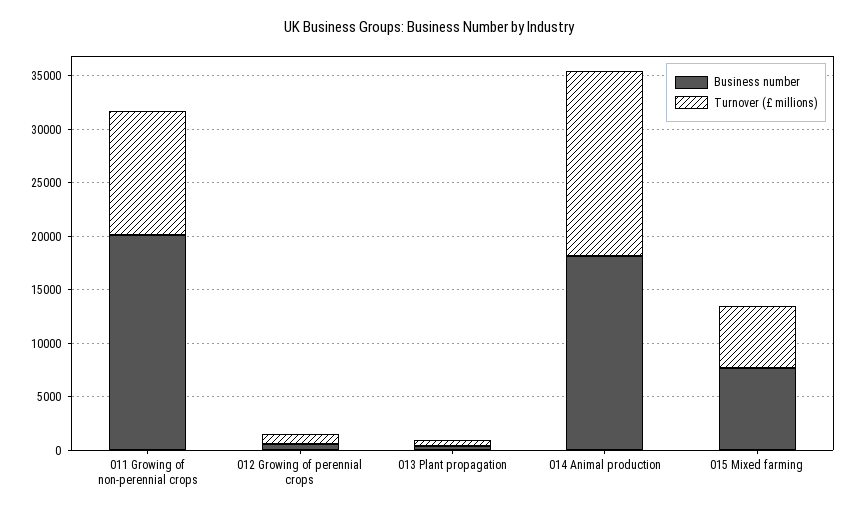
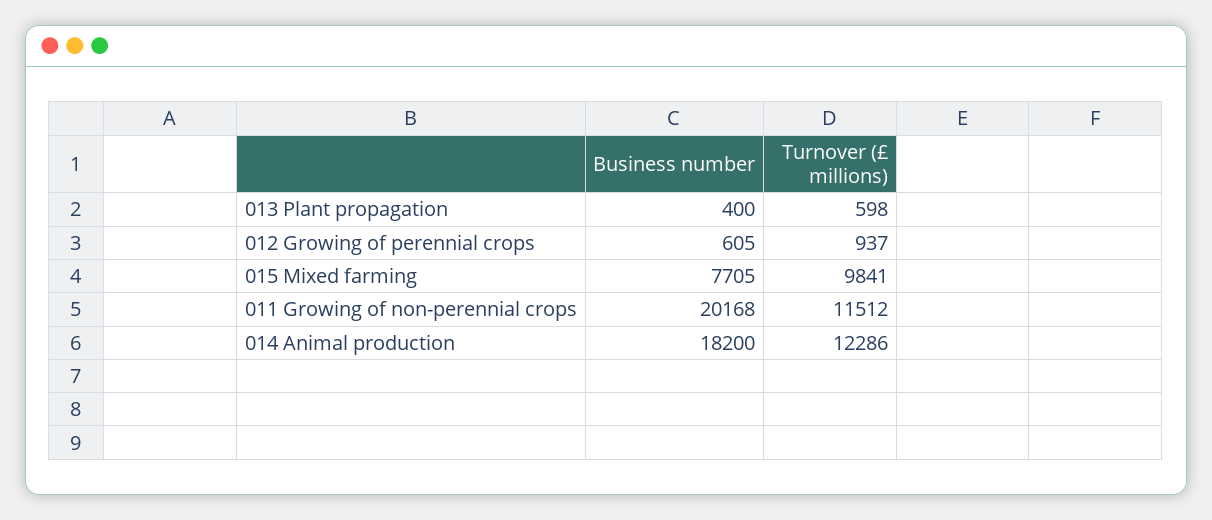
  {
    "Business number": {
      "011 Growing of non-perennial crops": 20168,
      "012 Growing of perennial crops": 605,
      "013 Plant propagation": 400,
      "014 Animal production": 18200,
      "015 Mixed farming": 7705
    },
    "Turnover (£ millions)": {
      "011 Growing of non-perennial crops": 11512,
      "012 Growing of perennial crops": 937,
      "013 Plant propagation": 598,
-     "014 Animal production": 17000,
+     "014 Animal production": 12286,
-     "015 Mixed farming": 6000
+     "015 Mixed farming": 9841
    }
  }

